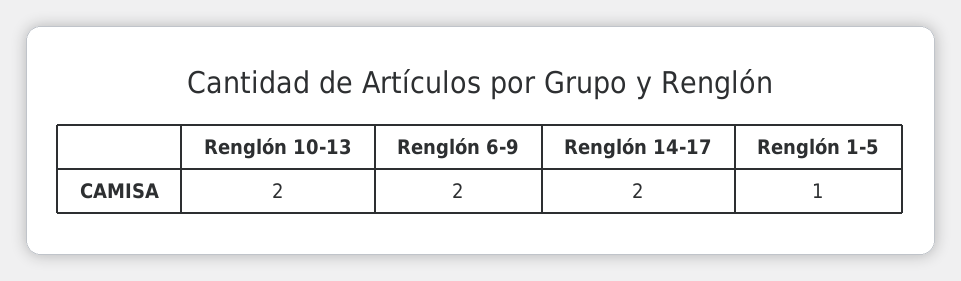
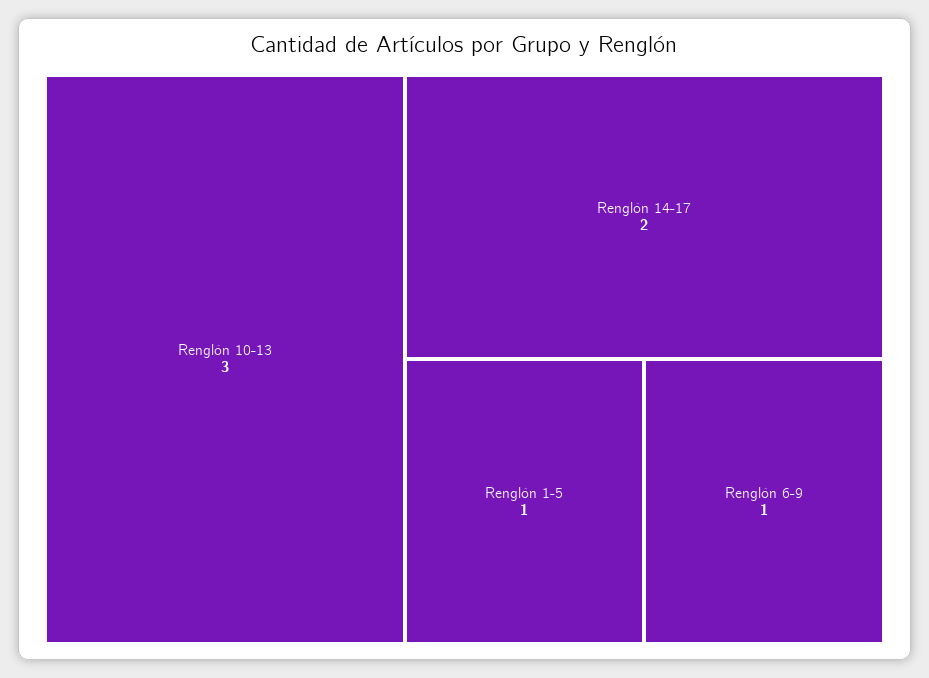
  {
-   "Renglón 10-13": 2,
+   "Renglón 10-13": 3,
-   "Renglón 6-9": 2,
+   "Renglón 6-9": 1,
    "Renglón 14-17": 2,
    "Renglón 1-5": 1
  }

